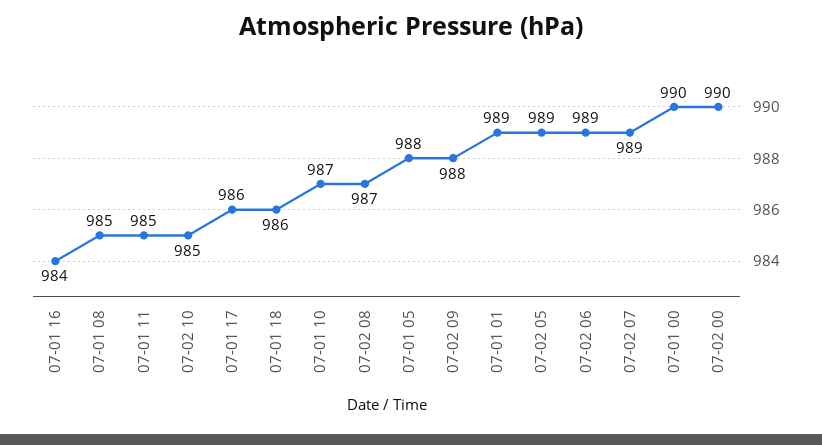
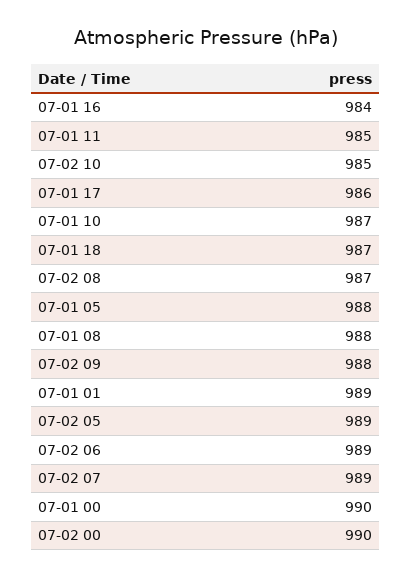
  {
    "07-01 16": 984,
-   "07-01 08": 985,
+   "07-01 08": 988,
    "07-01 11": 985,
    "07-02 10": 985,
    "07-01 17": 986,
-   "07-01 18": 986,
+   "07-01 18": 987,
    "07-01 10": 987,
    "07-02 08": 987,
    "07-01 05": 988,
    "07-02 09": 988,
    "07-01 01": 989,
    "07-02 05": 989,
    "07-02 06": 989,
    "07-02 07": 989,
    "07-01 00": 990,
    "07-02 00": 990
  }

